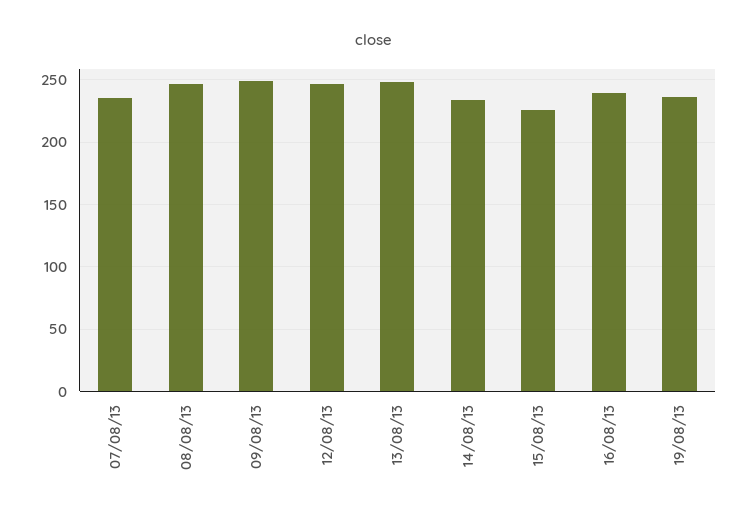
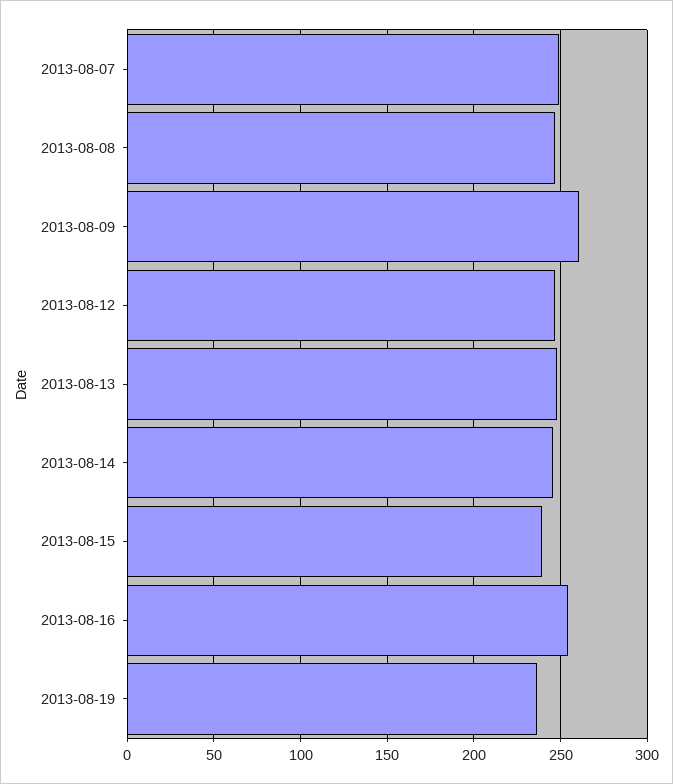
  {
-   "07/08/13": 235,
+   "07/08/13": 250,
    "08/08/13": 245,
-   "09/08/13": 250,
+   "09/08/13": 260,
    "12/08/13": 245,
    "13/08/13": 250,
-   "14/08/13": 235,
+   "14/08/13": 245,
-   "15/08/13": 225,
+   "15/08/13": 240,
-   "16/08/13": 240,
+   "16/08/13": 255,
    "19/08/13": 235
  }

